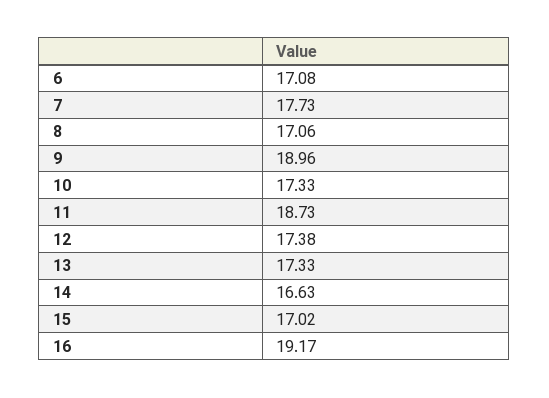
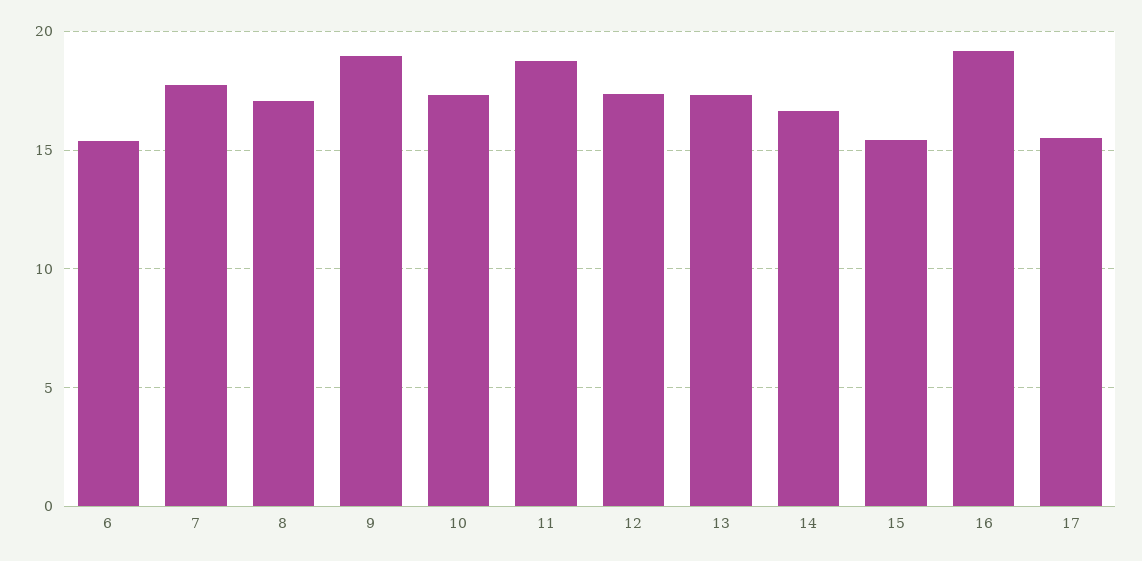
  {
-   "6": 17.08,
+   "6": 15.5,
    "7": 17.73,
    "8": 17.06,
    "9": 18.96,
    "10": 17.33,
    "11": 18.73,
    "12": 17.38,
    "13": 17.33,
    "14": 16.63,
-   "15": 17.02,
+   "15": 15.5,
-   "16": 19.17
+   "16": 19.17,
+   "17": 15.5
  }

